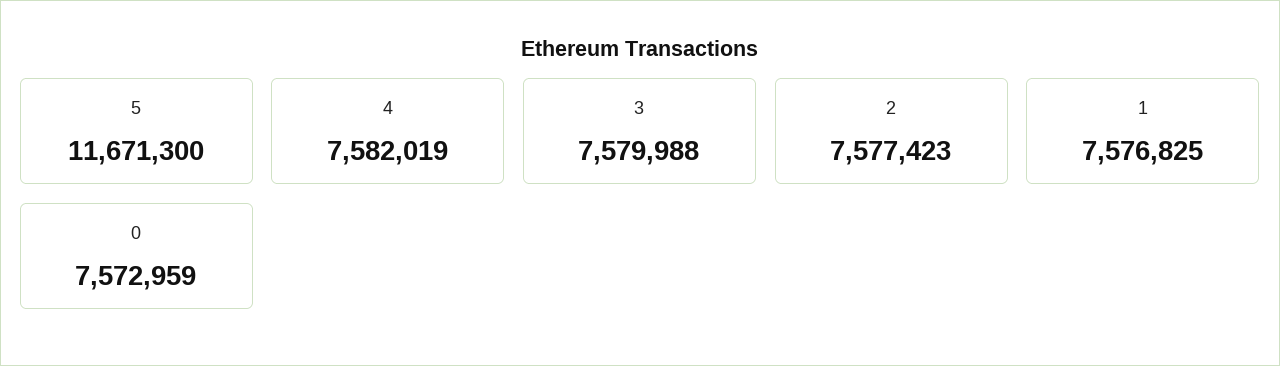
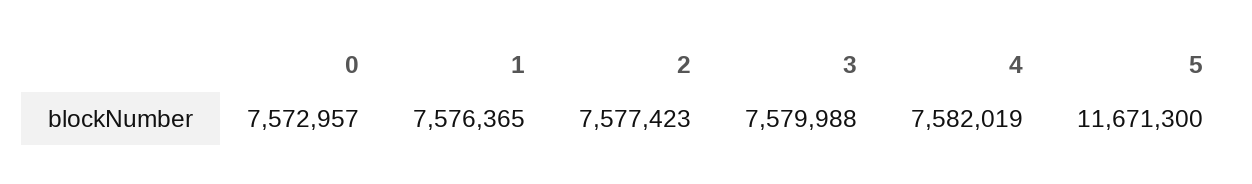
  {
    "5": 11671300,
    "4": 7582019,
    "3": 7579988,
    "2": 7577423,
-   "1": 7576825,
+   "1": 7576365,
-   "0": 7572959
+   "0": 7572957
  }

